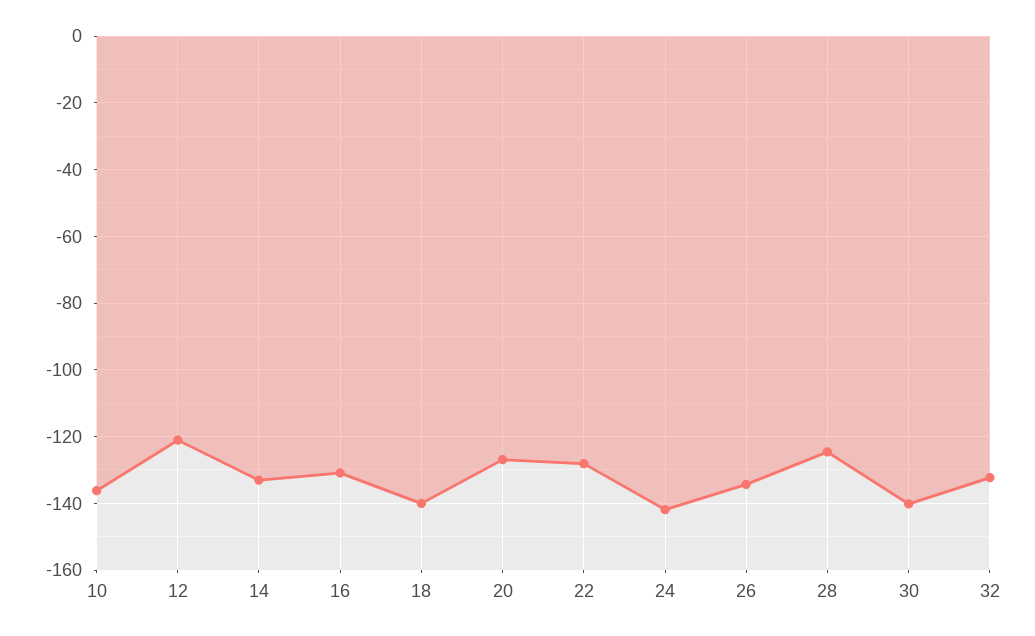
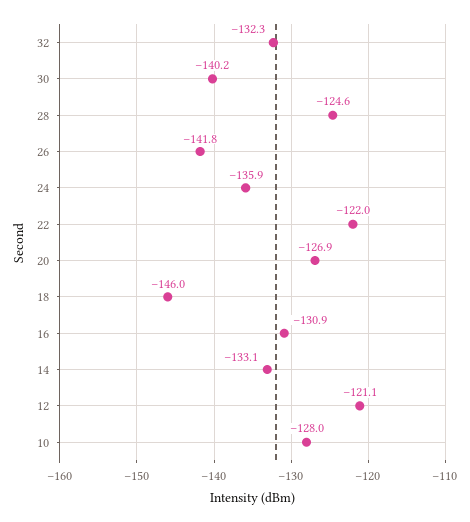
  {
-   "10": -136,
+   "10": -128,
    "12": -121.1,
    "14": -133.1,
    "16": -130.9,
-   "18": -140,
+   "18": -146,
    "20": -126.9,
-   "22": -128,
+   "22": -122,
-   "24": -142,
+   "24": -135.9,
-   "26": -134,
+   "26": -141.8,
    "28": -124.6,
    "30": -140.2,
    "32": -132.3
  }

